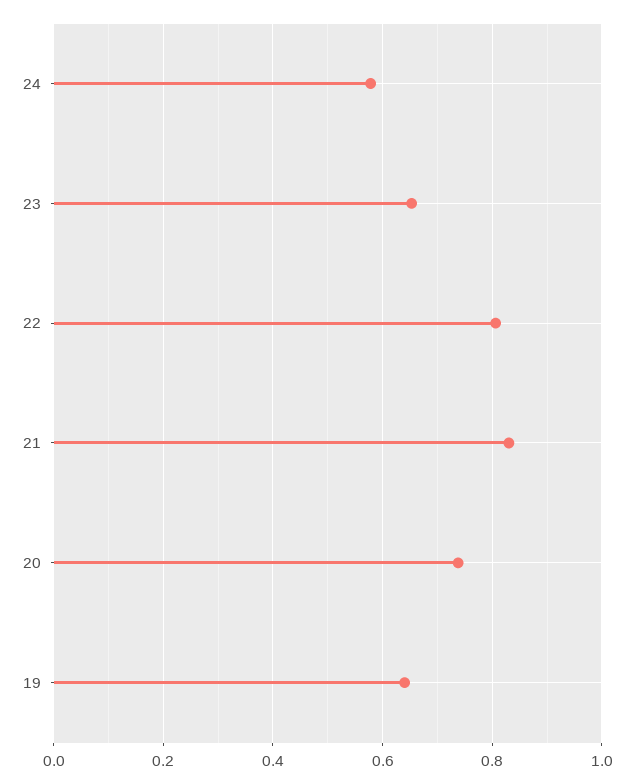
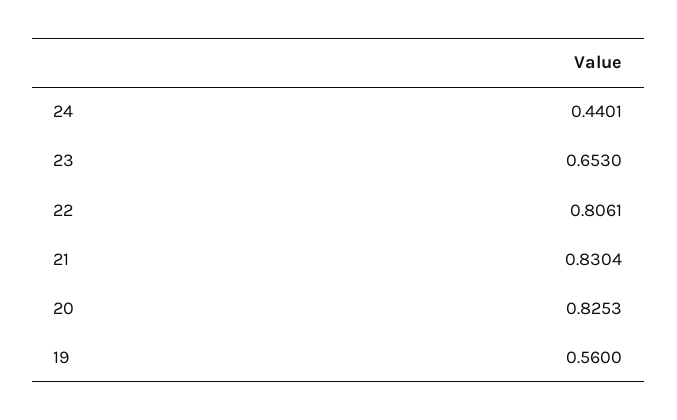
  {
-   "24": 0.58,
+   "24": 0.4401,
    "23": 0.653,
    "22": 0.8061,
    "21": 0.8304,
-   "20": 0.74,
+   "20": 0.8253,
-   "19": 0.64
+   "19": 0.56
  }

